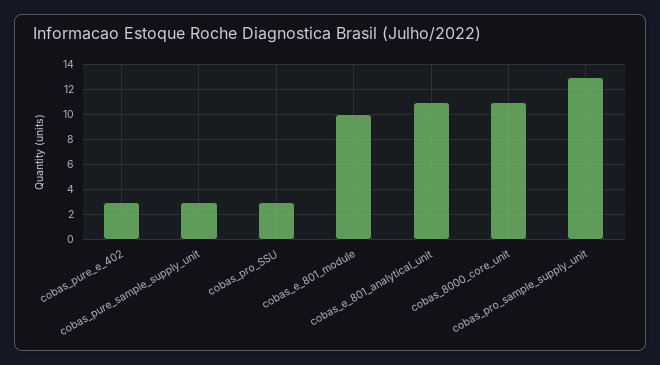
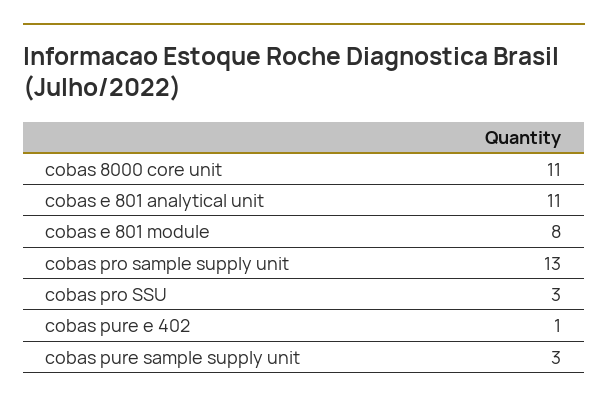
  {
-   "cobas_pure_e_402": 3,
+   "cobas_pure_e_402": 1,
    "cobas_pure_sample_supply_unit": 3,
    "cobas_pro_SSU": 3,
-   "cobas_e_801_module": 10,
+   "cobas_e_801_module": 8,
    "cobas_e_801_analytical_unit": 11,
    "cobas_8000_core_unit": 11,
    "cobas_pro_sample_supply_unit": 13
  }

